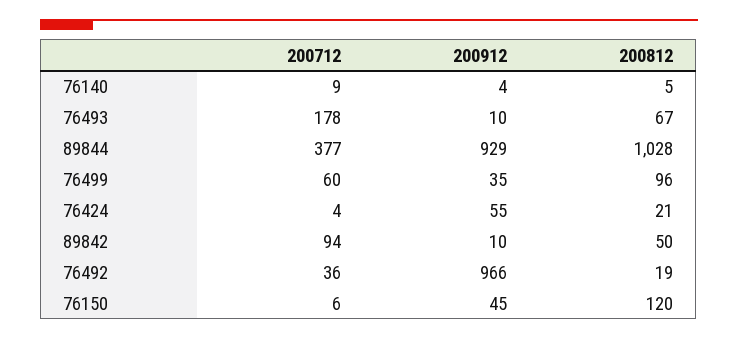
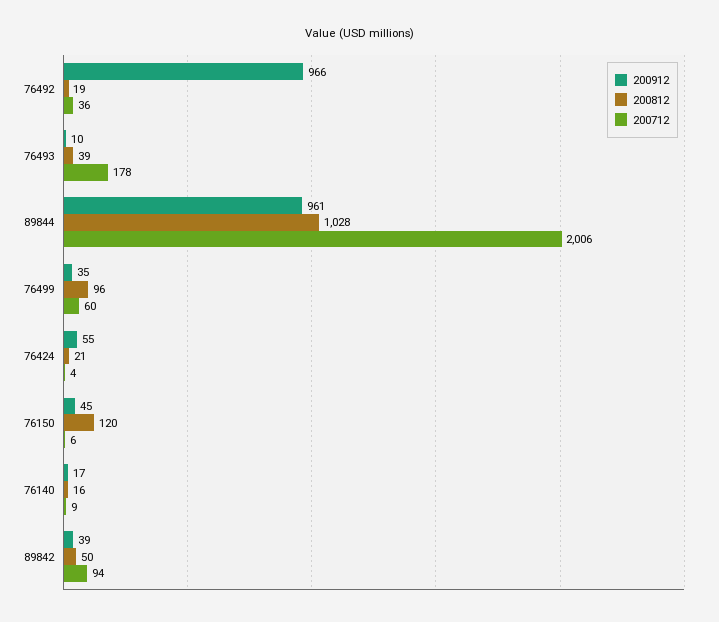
  {
    "200712": {
      "76140": 9,
      "76493": 178,
-     "89844": 377,
+     "89844": 2006,
      "76499": 60,
      "76424": 4,
      "89842": 94,
      "76492": 36,
      "76150": 6
    },
    "200912": {
-     "76140": 4,
+     "76140": 17,
      "76493": 10,
-     "89844": 929,
+     "89844": 961,
      "76499": 35,
      "76424": 55,
-     "89842": 10,
+     "89842": 39,
      "76492": 966,
      "76150": 45
    },
    "200812": {
-     "76140": 5,
+     "76140": 16,
-     "76493": 67,
+     "76493": 39,
      "89844": 1028,
      "76499": 96,
      "76424": 21,
      "89842": 50,
      "76492": 19,
      "76150": 120
    }
  }

